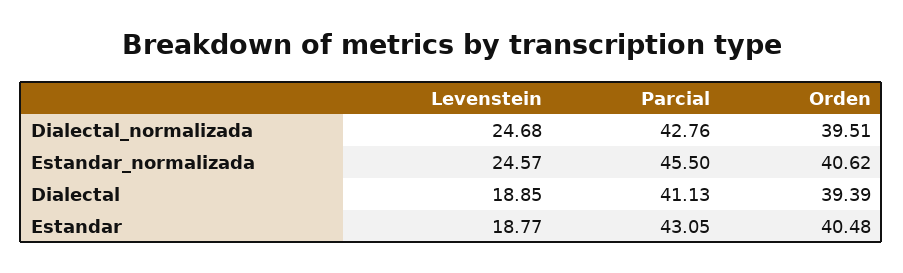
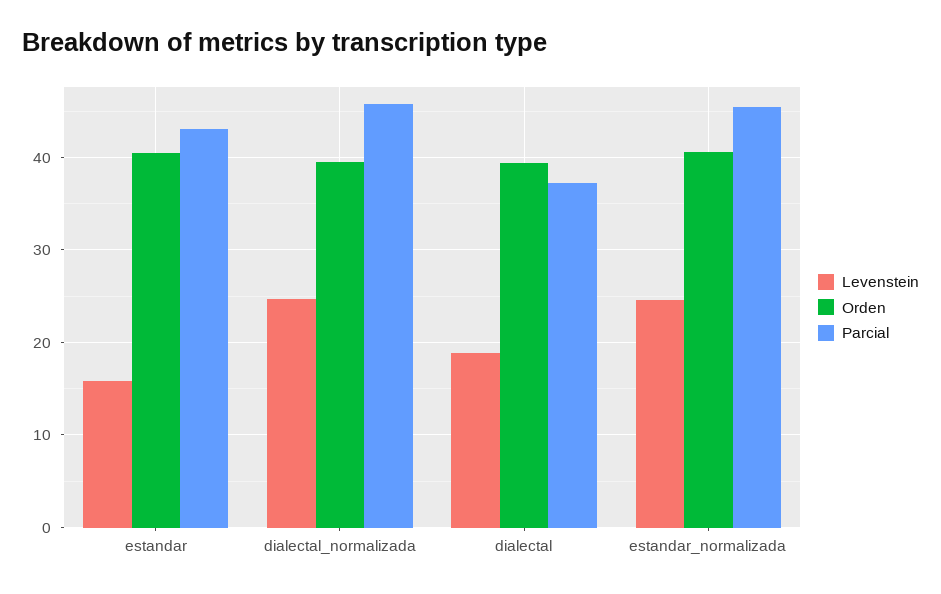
  {
    "Levenstein": {
      "Dialectal_normalizada": 24.68,
      "Estandar_normalizada": 24.57,
      "Dialectal": 18.85,
-     "Estandar": 18.77
+     "Estandar": 16
    },
    "Parcial": {
-     "Dialectal_normalizada": 42.76,
+     "Dialectal_normalizada": 46,
      "Estandar_normalizada": 45.5,
-     "Dialectal": 41.13,
+     "Dialectal": 37,
      "Estandar": 43.05
    },
    "Orden": {
      "Dialectal_normalizada": 39.51,
      "Estandar_normalizada": 40.62,
      "Dialectal": 39.39,
      "Estandar": 40.48
    }
  }

